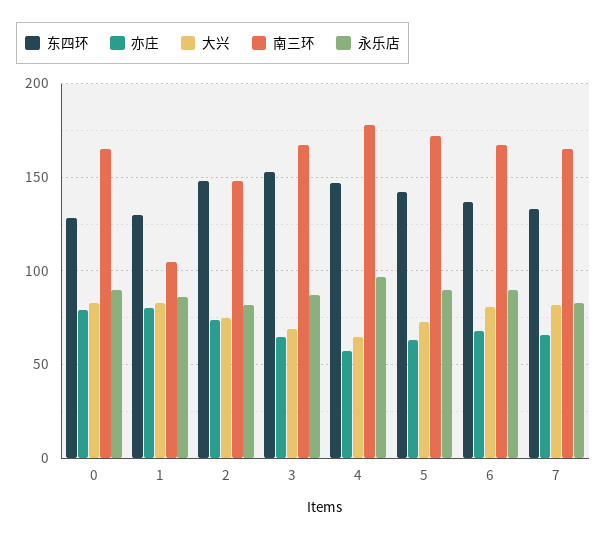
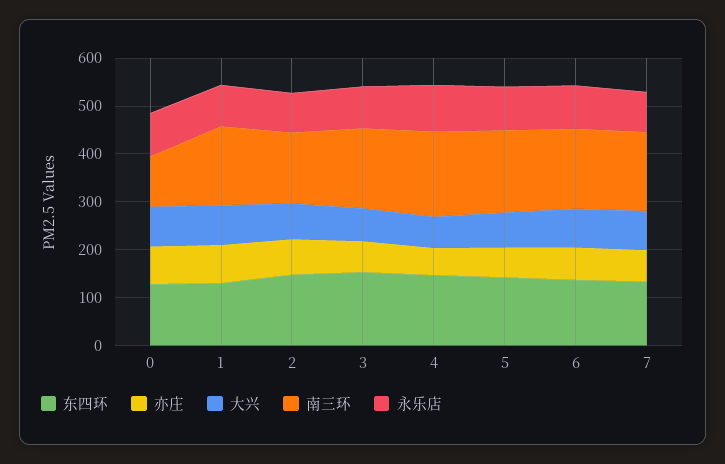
  {
    "东四环": {
      "0": 130,
      "1": 130,
      "2": 150,
      "3": 155,
      "4": 145,
      "5": 140,
      "6": 135,
      "7": 135
    },
    "亦庄": {
      "0": 80,
      "1": 80,
      "2": 75,
      "3": 65,
      "4": 55,
      "5": 65,
      "6": 70,
      "7": 65
    },
    "大兴": {
      "0": 85,
      "1": 85,
      "2": 75,
      "3": 70,
      "4": 65,
      "5": 75,
      "6": 80,
      "7": 80
    },
    "南三环": {
-     "0": 165,
+     "0": 100,
-     "1": 105,
+     "1": 160,
      "2": 150,
      "3": 165,
      "4": 180,
      "5": 170,
      "6": 165,
      "7": 165
    },
    "永乐店": {
      "0": 90,
      "1": 85,
      "2": 80,
      "3": 85,
      "4": 95,
      "5": 90,
      "6": 90,
      "7": 85
    }
  }

